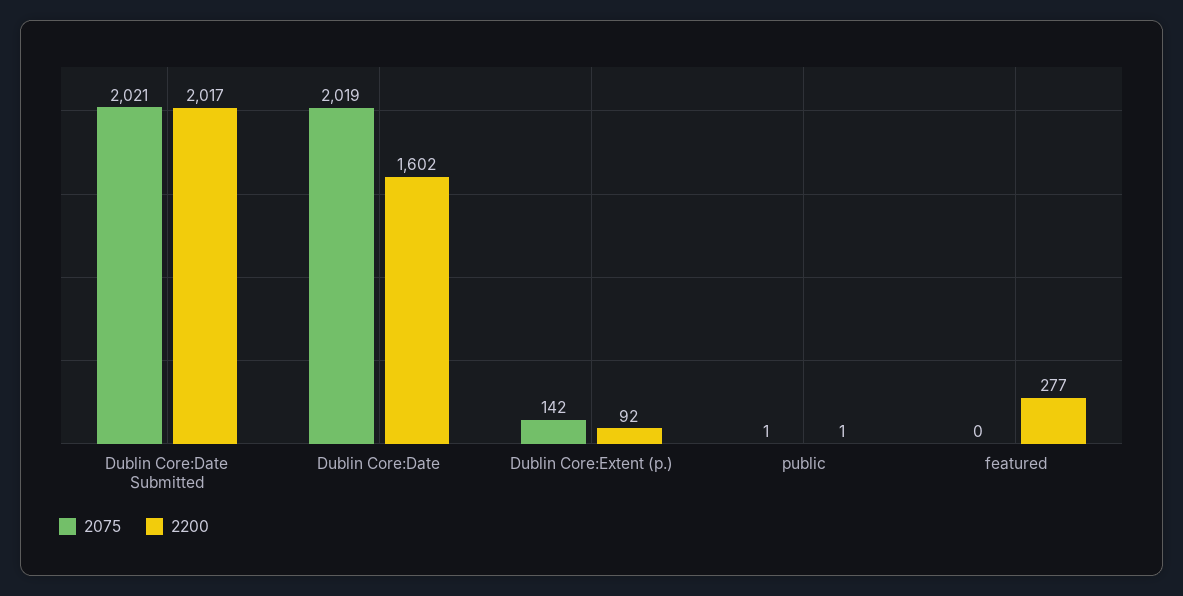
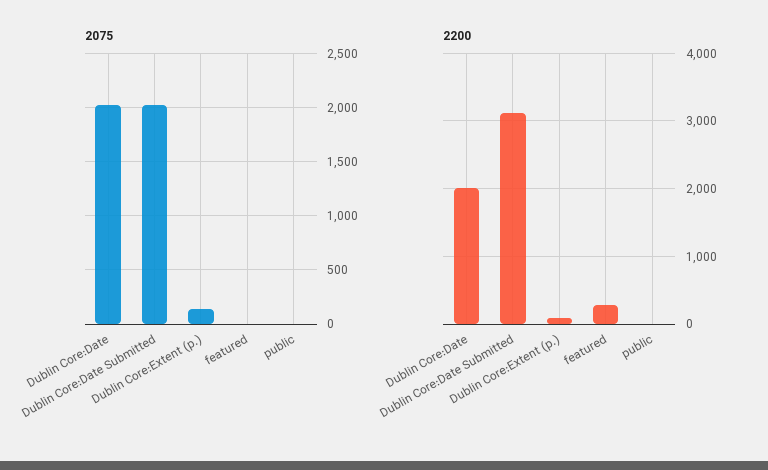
  {
    "2075": {
      "Dublin Core:Date Submitted": 2021,
      "Dublin Core:Date": 2019,
      "Dublin Core:Extent (p.)": 142,
      "public": 1,
      "featured": 0
    },
    "2200": {
-     "Dublin Core:Date Submitted": 2017,
+     "Dublin Core:Date Submitted": 3100,
-     "Dublin Core:Date": 1602,
+     "Dublin Core:Date": 2000,
      "Dublin Core:Extent (p.)": 92,
      "public": 1,
      "featured": 277
    }
  }

